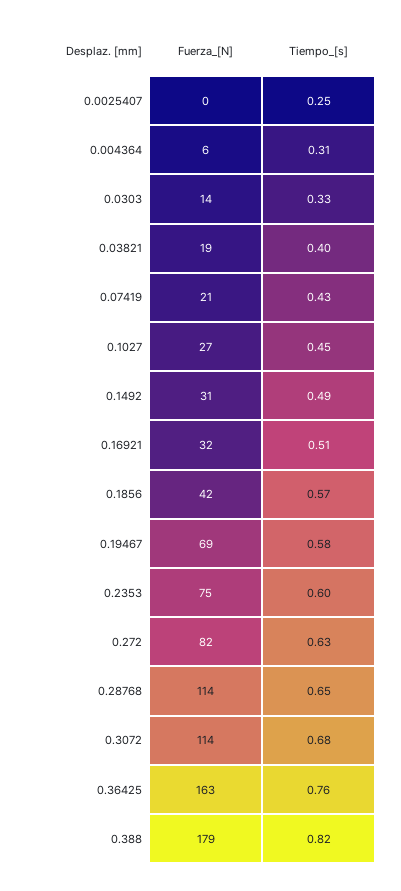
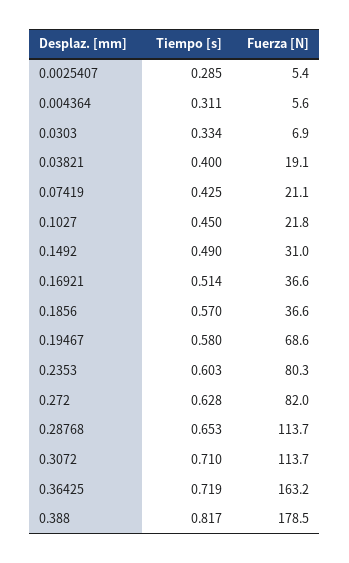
  {
    "Fuerza_[N]": {
-     "0.0025407": 0,
+     "0.0025407": 5.4,
      "0.004364": 5.6,
-     "0.0303": 14,
+     "0.0303": 6.9,
      "0.03821": 19.1,
      "0.07419": 21.1,
-     "0.1027": 27,
+     "0.1027": 21.8,
      "0.1492": 31,
-     "0.16921": 32,
+     "0.16921": 36.6,
-     "0.1856": 42,
+     "0.1856": 36.6,
      "0.19467": 68.6,
-     "0.2353": 75,
+     "0.2353": 80.3,
      "0.272": 82,
      "0.28768": 113.7,
      "0.3072": 113.7,
      "0.36425": 163.2,
      "0.388": 178.5
    },
    "Tiempo_[s]": {
-     "0.0025407": 0.25,
+     "0.0025407": 0.285,
      "0.004364": 0.311,
      "0.0303": 0.334,
      "0.03821": 0.4,
      "0.07419": 0.425,
      "0.1027": 0.45,
      "0.1492": 0.49,
      "0.16921": 0.514,
      "0.1856": 0.57,
      "0.19467": 0.58,
      "0.2353": 0.603,
      "0.272": 0.628,
      "0.28768": 0.653,
-     "0.3072": 0.68,
+     "0.3072": 0.71,
-     "0.36425": 0.76,
+     "0.36425": 0.719,
      "0.388": 0.817
    }
  }

